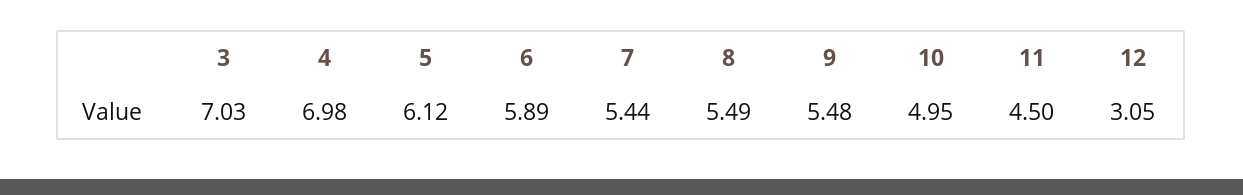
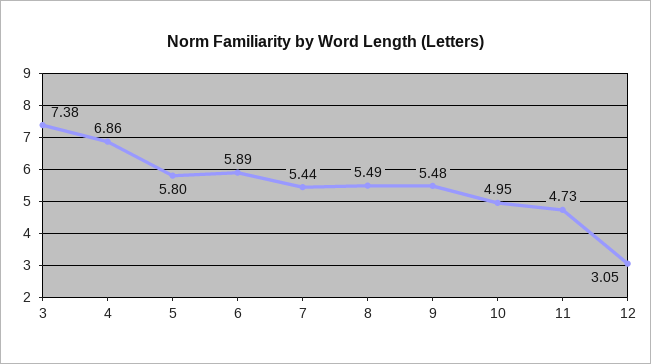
  {
-   "3": 7.03,
+   "3": 7.38,
-   "4": 6.98,
+   "4": 6.86,
-   "5": 6.12,
+   "5": 5.8,
    "6": 5.89,
    "7": 5.44,
    "8": 5.49,
    "9": 5.48,
    "10": 4.95,
-   "11": 4.5,
+   "11": 4.73,
    "12": 3.05
  }

